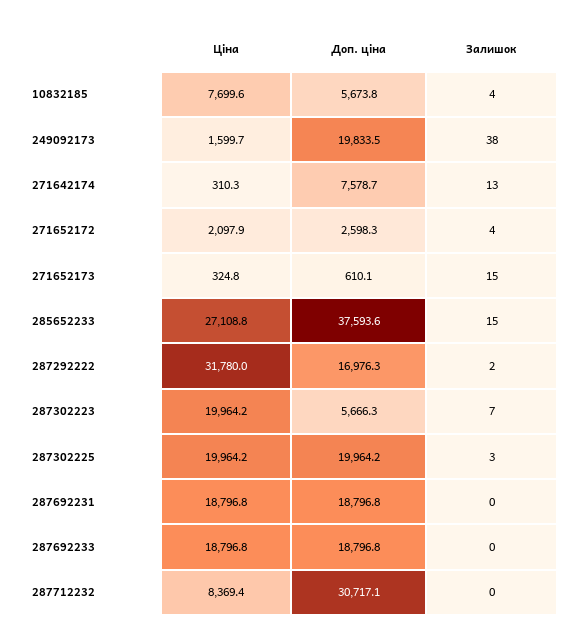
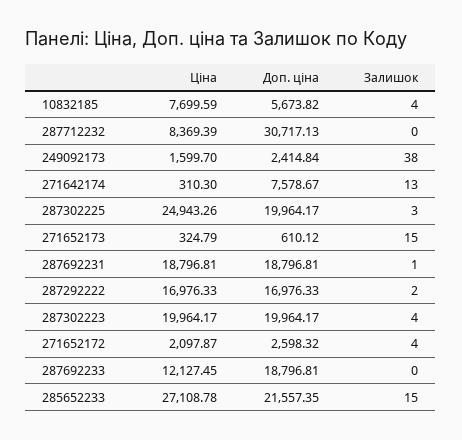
  {
    "Ціна": {
      "10832185": 7699.59,
      "249092173": 1599.7,
      "271642174": 310.3,
      "271652172": 2097.87,
      "271652173": 324.79,
      "285652233": 27108.78,
-     "287292222": 31780,
+     "287292222": 16976.33,
      "287302223": 19964.17,
-     "287302225": 19964.2,
+     "287302225": 24943.26,
      "287692231": 18796.81,
-     "287692233": 18796.8,
+     "287692233": 12127.45,
      "287712232": 8369.39
    },
    "Доп. ціна": {
      "10832185": 5673.82,
-     "249092173": 19833.5,
+     "249092173": 2414.84,
      "271642174": 7578.67,
      "271652172": 2598.32,
      "271652173": 610.12,
-     "285652233": 37593.6,
+     "285652233": 21557.35,
      "287292222": 16976.33,
-     "287302223": 5666.3,
+     "287302223": 19964.17,
      "287302225": 19964.17,
      "287692231": 18796.81,
      "287692233": 18796.81,
      "287712232": 30717.13
    },
    "Залишок": {
      "10832185": 4,
      "249092173": 38,
      "271642174": 13,
      "271652172": 4,
      "271652173": 15,
      "285652233": 15,
      "287292222": 2,
-     "287302223": 7,
+     "287302223": 4,
      "287302225": 3,
-     "287692231": 0,
+     "287692231": 1,
      "287692233": 0,
      "287712232": 0
    }
  }

